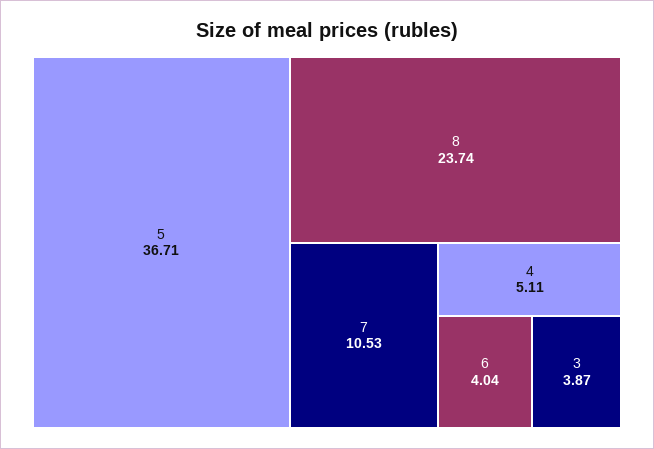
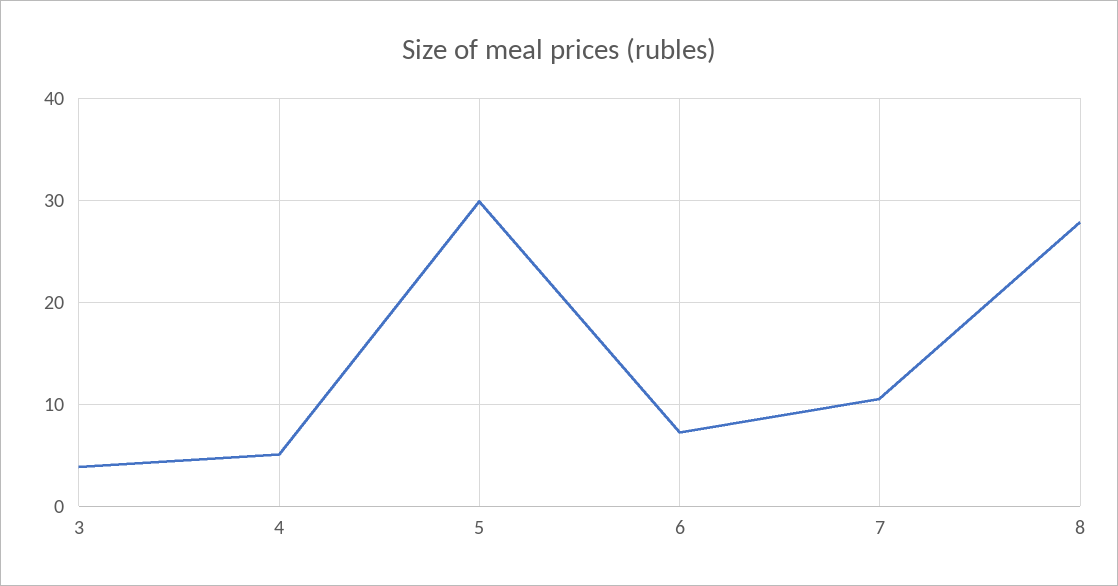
  {
-   "5": 36.71,
+   "5": 30,
-   "8": 23.74,
+   "8": 28,
    "7": 10.53,
    "4": 5.11,
-   "6": 4.04,
+   "6": 7,
    "3": 3.87
  }

